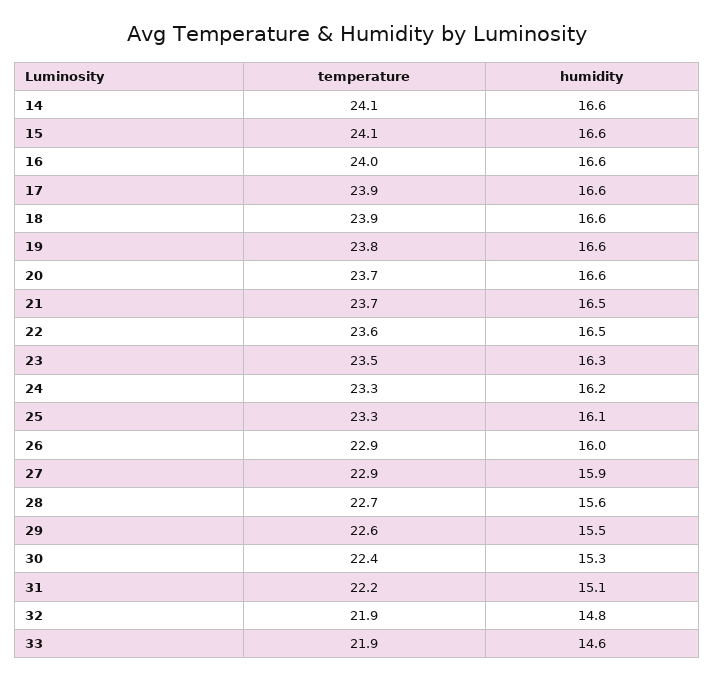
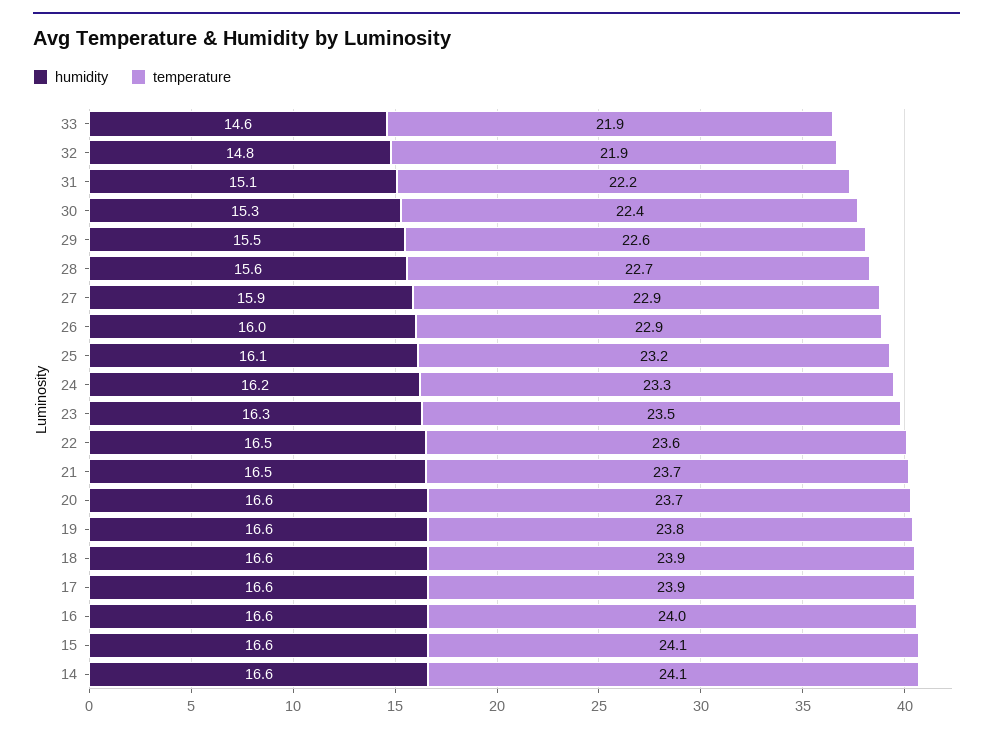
  {
    "temperature": {
      "14": 24.1,
      "15": 24.1,
      "16": 24,
      "17": 23.9,
      "18": 23.9,
      "19": 23.8,
      "20": 23.7,
      "21": 23.7,
      "22": 23.6,
      "23": 23.5,
      "24": 23.3,
-     "25": 23.3,
+     "25": 23.2,
      "26": 22.9,
      "27": 22.9,
      "28": 22.7,
      "29": 22.6,
      "30": 22.4,
      "31": 22.2,
      "32": 21.9,
      "33": 21.9
    },
    "humidity": {
      "14": 16.6,
      "15": 16.6,
      "16": 16.6,
      "17": 16.6,
      "18": 16.6,
      "19": 16.6,
      "20": 16.6,
      "21": 16.5,
      "22": 16.5,
      "23": 16.3,
      "24": 16.2,
      "25": 16.1,
      "26": 16,
      "27": 15.9,
      "28": 15.6,
      "29": 15.5,
      "30": 15.3,
      "31": 15.1,
      "32": 14.8,
      "33": 14.6
    }
  }

